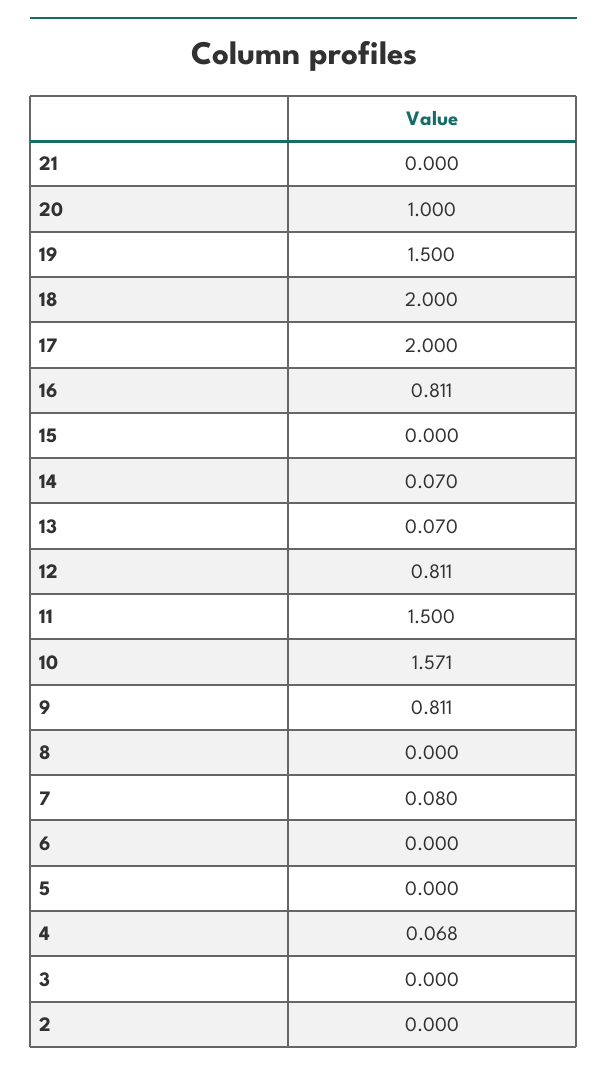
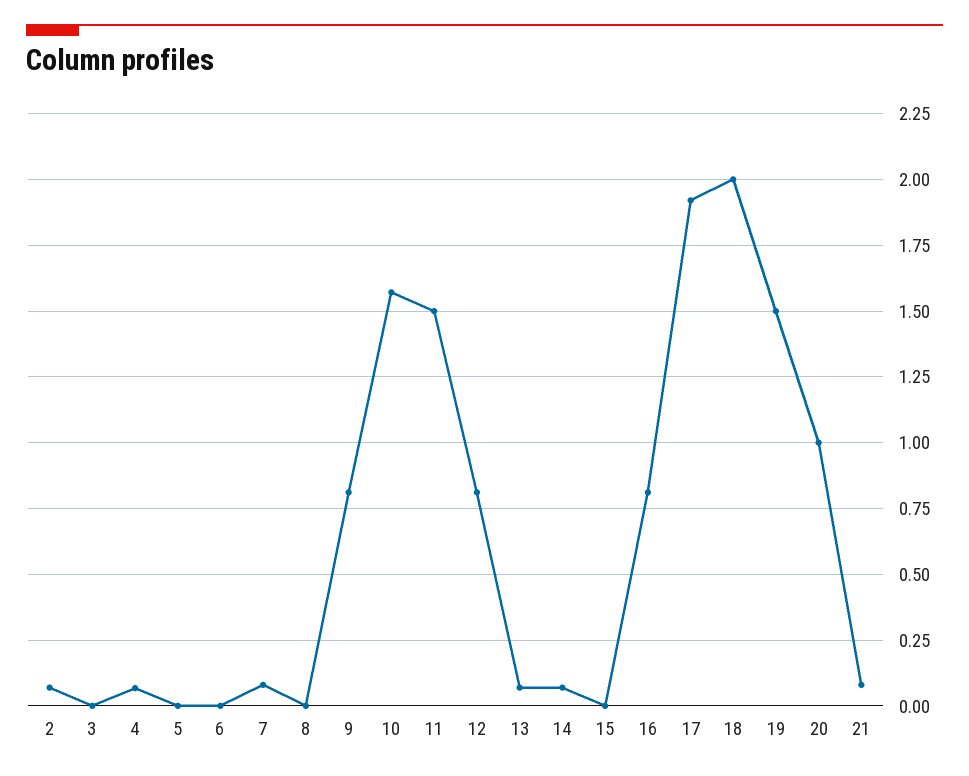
  {
-   "21": 0,
+   "21": 0.075,
    "20": 1,
    "19": 1.5,
    "18": 2,
-   "17": 2,
+   "17": 1.925,
    "16": 0.811,
    "15": 0,
    "14": 0.07,
    "13": 0.07,
    "12": 0.811,
    "11": 1.5,
    "10": 1.571,
    "9": 0.811,
    "8": 0,
    "7": 0.08,
    "6": 0,
    "5": 0,
    "4": 0.068,
    "3": 0,
-   "2": 0
+   "2": 0.075
  }

